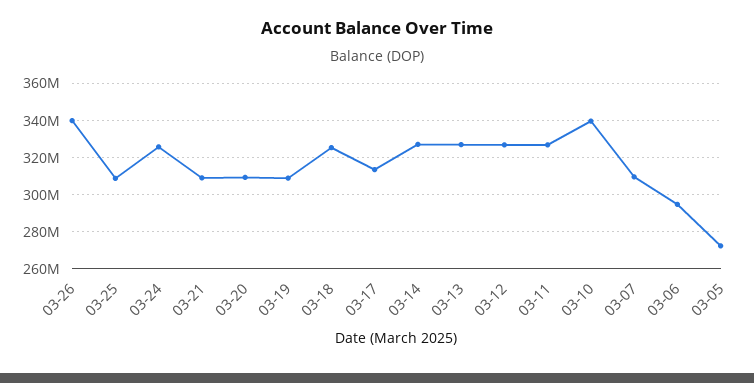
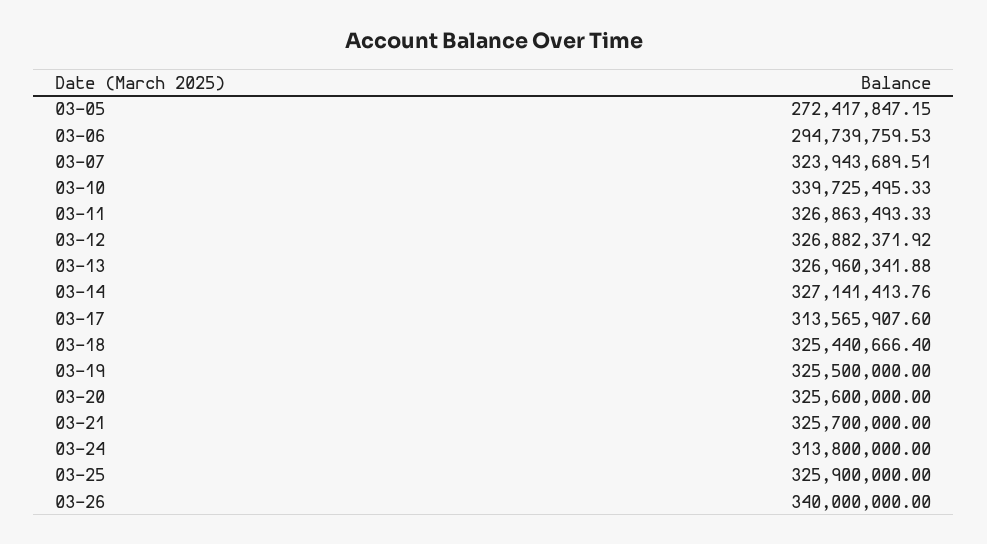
  {
    "03-26": 340000000,
-   "03-25": 310000000,
+   "03-25": 325900000,
-   "03-24": 325000000,
+   "03-24": 313800000,
-   "03-21": 310000000,
+   "03-21": 325700000,
-   "03-20": 310000000,
+   "03-20": 325600000,
-   "03-19": 310000000,
+   "03-19": 325500000,
    "03-18": 325440666.4,
    "03-17": 313565907.6,
    "03-14": 327141413.76,
    "03-13": 326960341.88,
    "03-12": 326882371.92,
    "03-11": 326863493.33,
    "03-10": 339725495.33,
-   "03-07": 310000000,
+   "03-07": 323943689.51,
    "03-06": 294739759.53,
    "03-05": 272417847.15
  }

